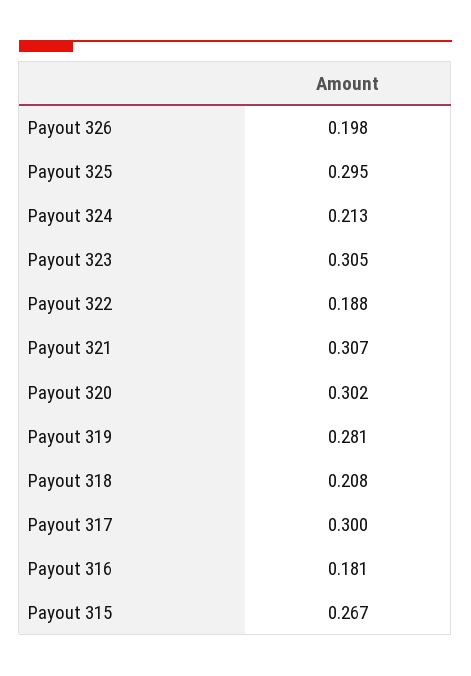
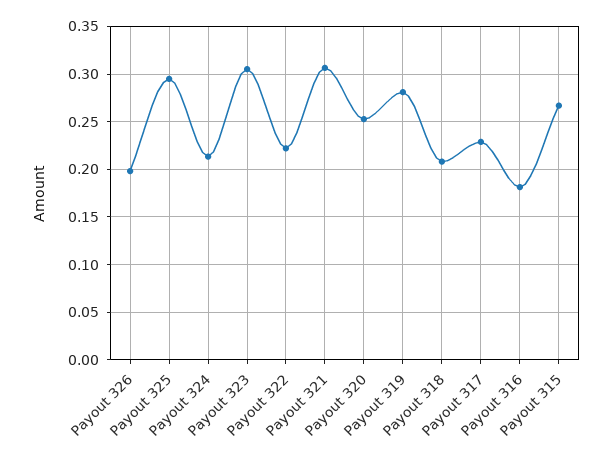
  {
    "Payout 326": 0.198,
    "Payout 325": 0.295,
    "Payout 324": 0.213,
    "Payout 323": 0.305,
-   "Payout 322": 0.188,
+   "Payout 322": 0.22,
    "Payout 321": 0.307,
-   "Payout 320": 0.302,
+   "Payout 320": 0.25,
    "Payout 319": 0.281,
    "Payout 318": 0.208,
-   "Payout 317": 0.3,
+   "Payout 317": 0.23,
    "Payout 316": 0.181,
    "Payout 315": 0.267
  }

